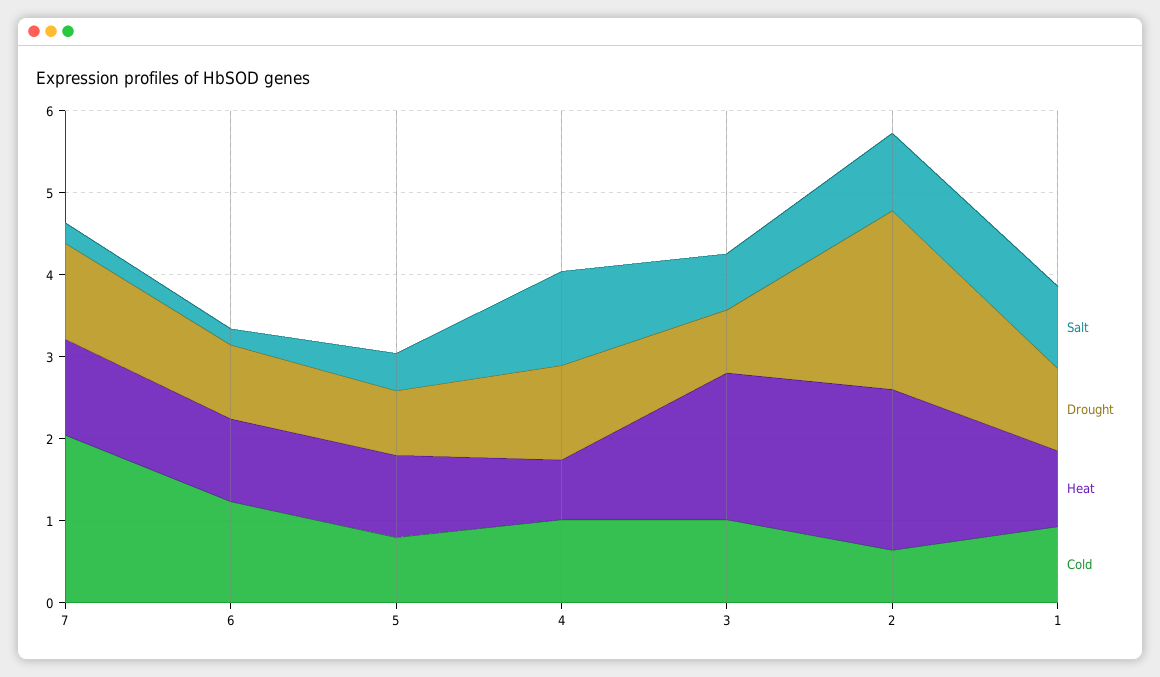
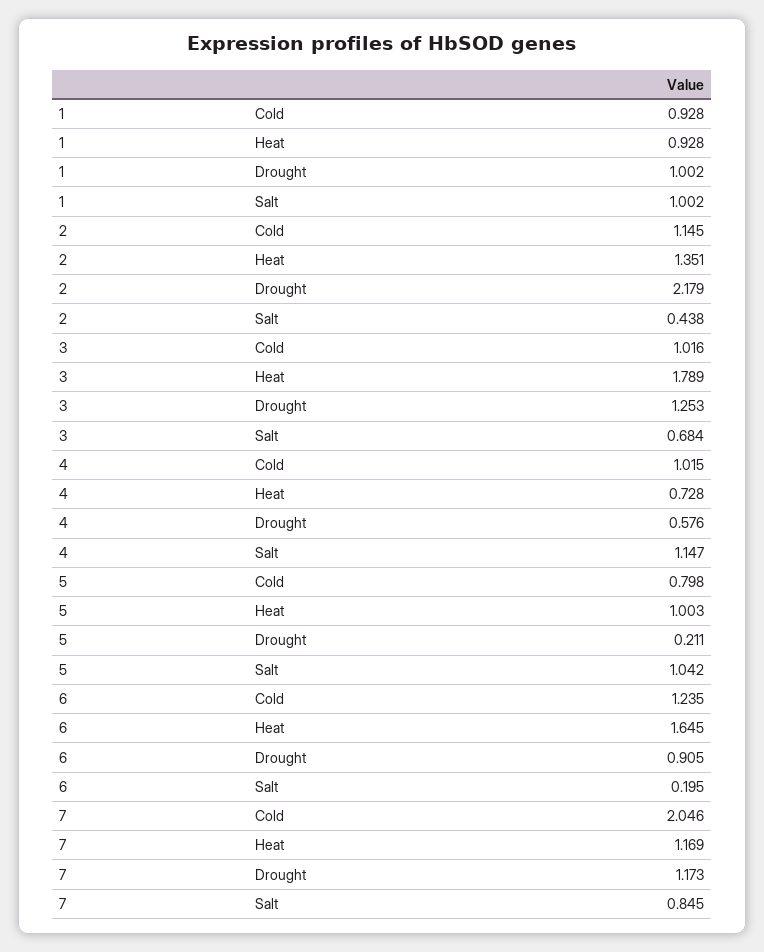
  {
    "Salt": {
-     "7": 0.2,
+     "7": 0.845,
      "6": 0.195,
-     "5": 0.4,
+     "5": 1.042,
      "4": 1.147,
      "3": 0.684,
-     "2": 1,
+     "2": 0.438,
      "1": 1.002
    },
    "Drought": {
      "7": 1.173,
      "6": 0.905,
-     "5": 0.8,
+     "5": 0.211,
-     "4": 1.2,
+     "4": 0.576,
-     "3": 0.8,
+     "3": 1.253,
      "2": 2.179,
      "1": 1.002
    },
    "Heat": {
      "7": 1.169,
-     "6": 1,
+     "6": 1.645,
      "5": 1.003,
      "4": 0.728,
      "3": 1.789,
-     "2": 2,
+     "2": 1.351,
      "1": 0.928
    },
    "Cold": {
      "7": 2.046,
      "6": 1.235,
      "5": 0.798,
      "4": 1.015,
      "3": 1.016,
-     "2": 0.6,
+     "2": 1.145,
      "1": 0.928
    }
  }

